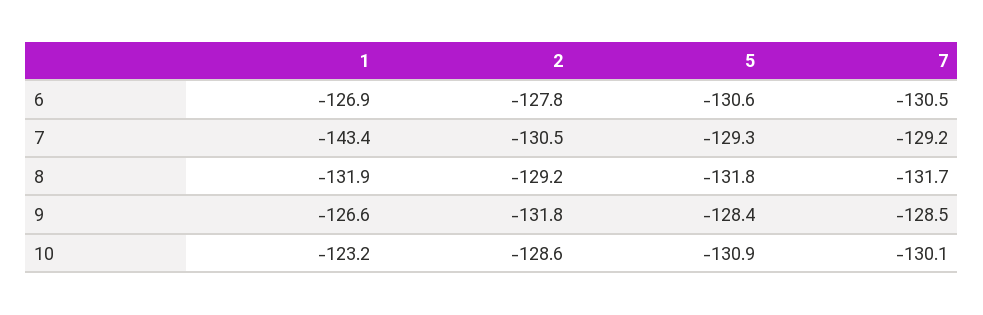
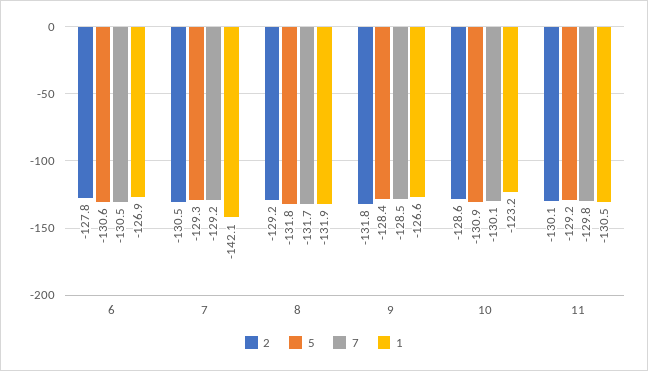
  {
    "1": {
      "6": -126.9,
-     "7": -143.4,
+     "7": -142.1,
      "8": -131.9,
      "9": -126.6,
-     "10": -123.2
+     "10": -123.2,
+     "11": -130.5
    },
    "2": {
      "6": -127.8,
      "7": -130.5,
      "8": -129.2,
      "9": -131.8,
-     "10": -128.6
+     "10": -128.6,
+     "11": -130.1
    },
    "5": {
      "6": -130.6,
      "7": -129.3,
      "8": -131.8,
      "9": -128.4,
-     "10": -130.9
+     "10": -130.9,
+     "11": -129.2
    },
    "7": {
      "6": -130.5,
      "7": -129.2,
      "8": -131.7,
      "9": -128.5,
-     "10": -130.1
+     "10": -130.1,
+     "11": -129.8
    }
  }

